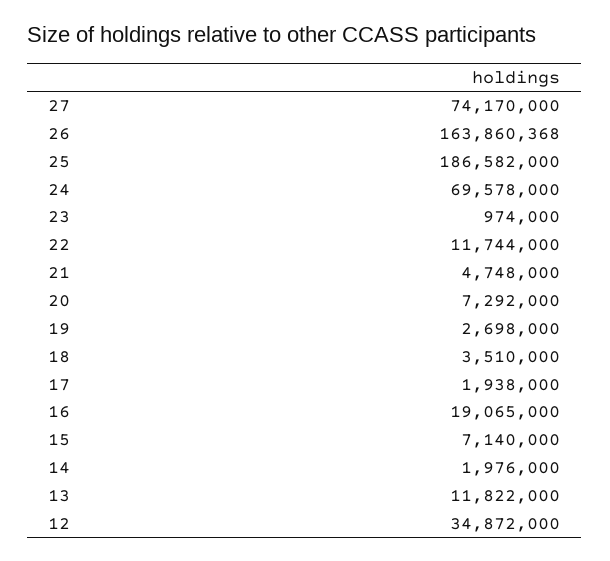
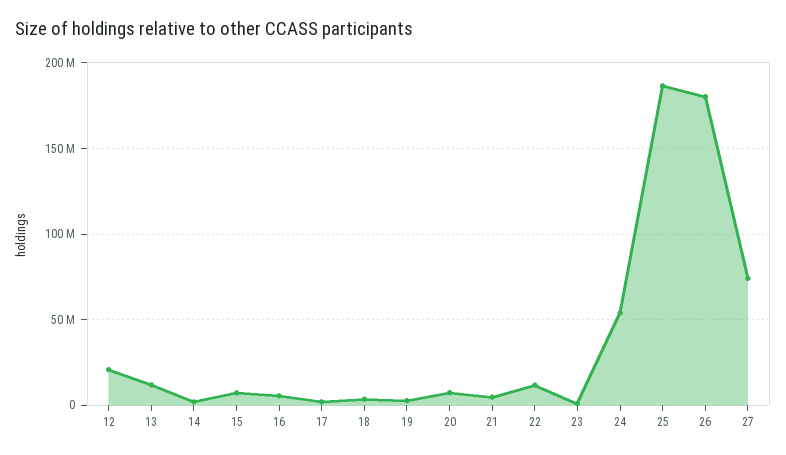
  {
    "27": 74170000,
-   "26": 163860368,
+   "26": 180000000,
    "25": 186582000,
-   "24": 69578000,
+   "24": 55000000,
    "23": 974000,
    "22": 11744000,
    "21": 4748000,
    "20": 7292000,
    "19": 2698000,
    "18": 3510000,
    "17": 1938000,
-   "16": 19065000,
+   "16": 5000000,
    "15": 7140000,
    "14": 1976000,
    "13": 11822000,
-   "12": 34872000
+   "12": 20000000
  }

